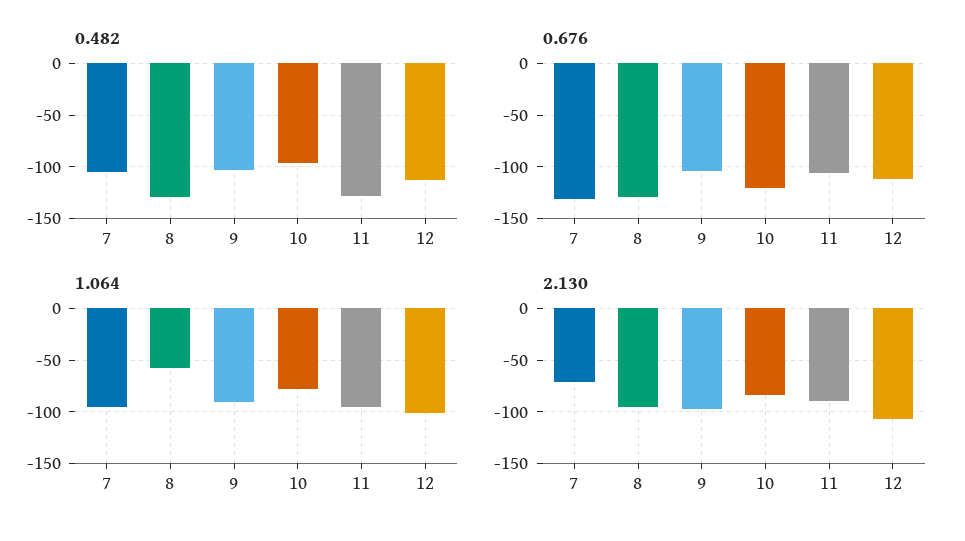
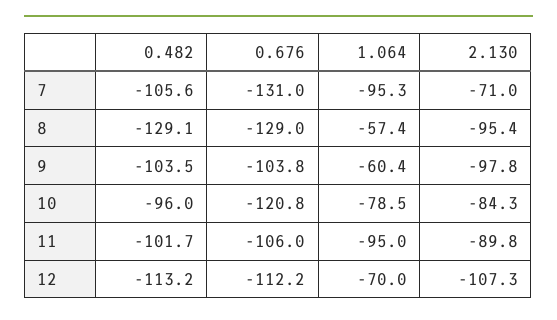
  {
    "0.482": {
      "7": -105.6,
      "8": -129.1,
      "9": -103.5,
      "10": -96,
-     "11": -130,
+     "11": -101.7,
      "12": -113.2
    },
    "0.676": {
      "7": -131,
      "8": -129,
      "9": -103.8,
      "10": -120.8,
      "11": -106,
      "12": -112.2
    },
    "1.064": {
      "7": -95.3,
      "8": -57.4,
-     "9": -90,
+     "9": -60.4,
      "10": -78.5,
      "11": -95,
-     "12": -100
+     "12": -70
    },
    "2.130": {
      "7": -71,
      "8": -95.4,
      "9": -97.8,
      "10": -84.3,
      "11": -89.8,
      "12": -107.3
    }
  }

